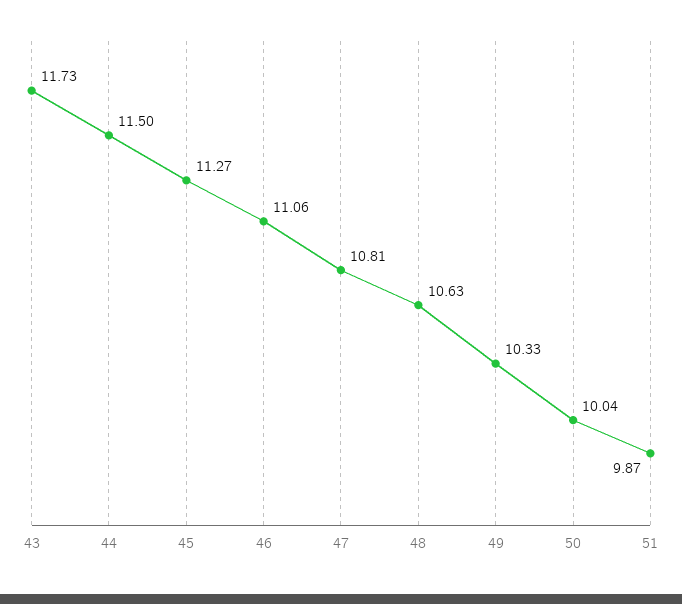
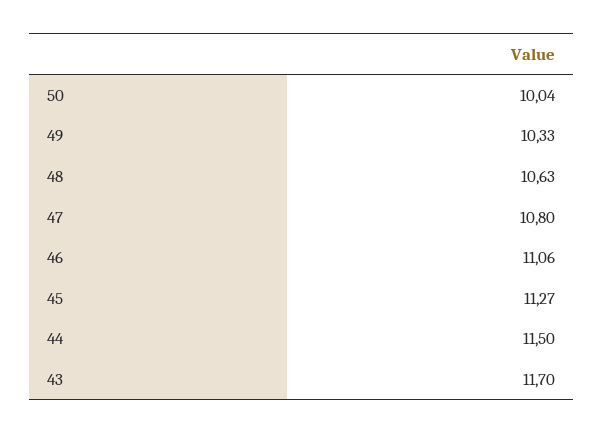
  {
-   "43": 11.73,
+   "43": 11.7,
    "44": 11.5,
    "45": 11.27,
    "46": 11.06,
-   "47": 10.81,
+   "47": 10.8,
    "48": 10.63,
    "49": 10.33,
-   "50": 10.04,
+   "50": 10.04
-   "51": 9.87
  }

